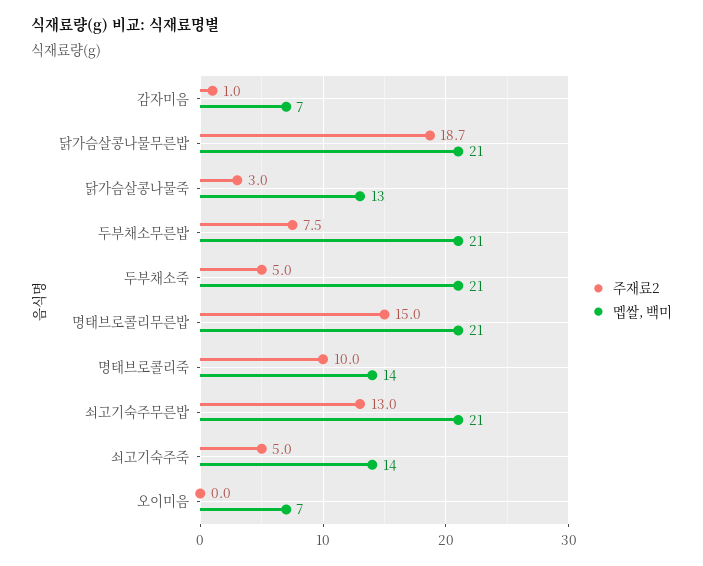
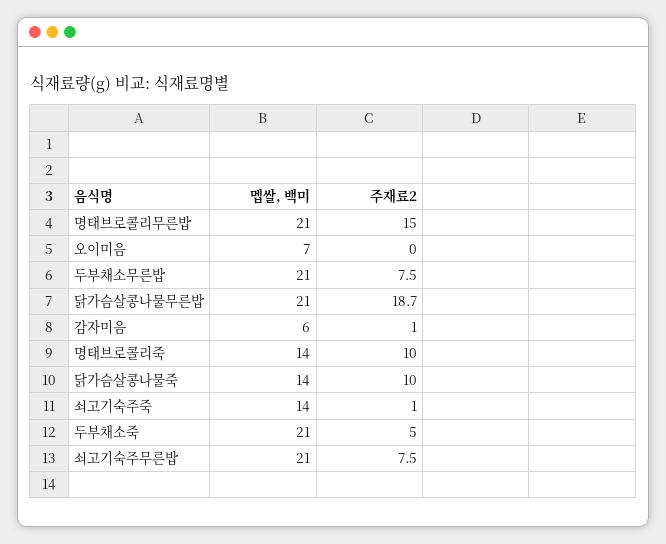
  {
    "주재료2": {
      "감자미음": 1,
      "닭가슴살콩나물무른밥": 18.7,
-     "닭가슴살콩나물죽": 3,
+     "닭가슴살콩나물죽": 10,
      "두부채소무른밥": 7.5,
      "두부채소죽": 5,
      "명태브로콜리무른밥": 15,
      "명태브로콜리죽": 10,
-     "쇠고기숙주무른밥": 13,
+     "쇠고기숙주무른밥": 7.5,
-     "쇠고기숙주죽": 5,
+     "쇠고기숙주죽": 1,
      "오이미음": 0
    },
    "멥쌀, 백미": {
-     "감자미음": 7,
+     "감자미음": 6,
      "닭가슴살콩나물무른밥": 21,
-     "닭가슴살콩나물죽": 13,
+     "닭가슴살콩나물죽": 14,
      "두부채소무른밥": 21,
      "두부채소죽": 21,
      "명태브로콜리무른밥": 21,
      "명태브로콜리죽": 14,
      "쇠고기숙주무른밥": 21,
      "쇠고기숙주죽": 14,
      "오이미음": 7
    }
  }

